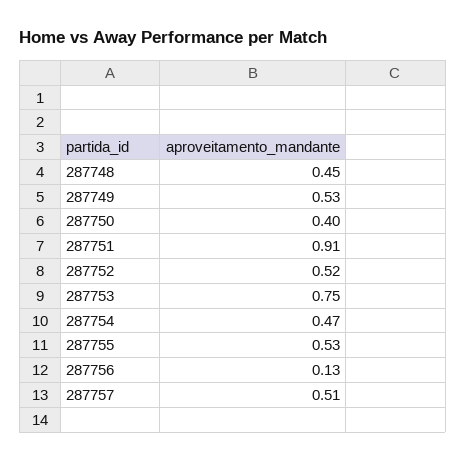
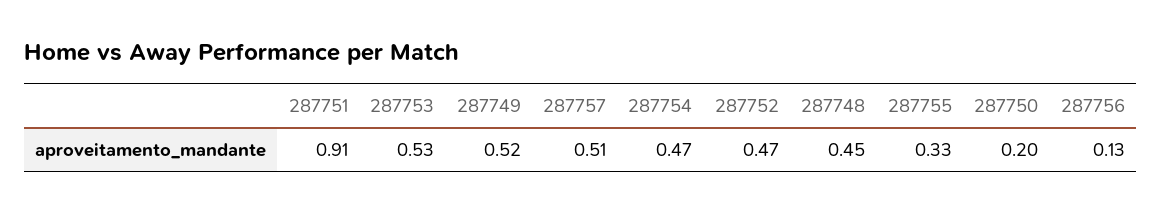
  {
    "287748": 0.45,
-   "287749": 0.53,
+   "287749": 0.52,
-   "287750": 0.4,
+   "287750": 0.2,
    "287751": 0.91,
-   "287752": 0.52,
+   "287752": 0.47,
-   "287753": 0.75,
+   "287753": 0.53,
    "287754": 0.47,
-   "287755": 0.53,
+   "287755": 0.33,
    "287756": 0.13,
    "287757": 0.51
  }

